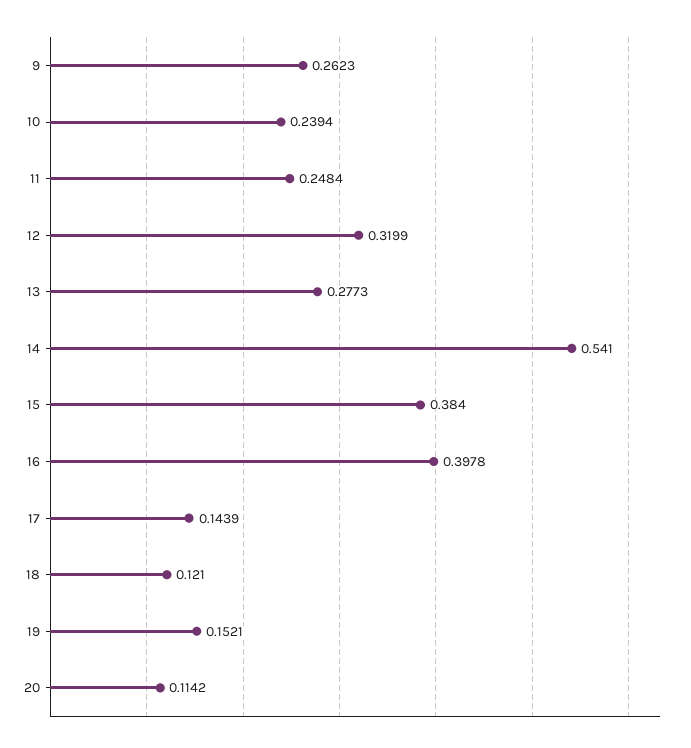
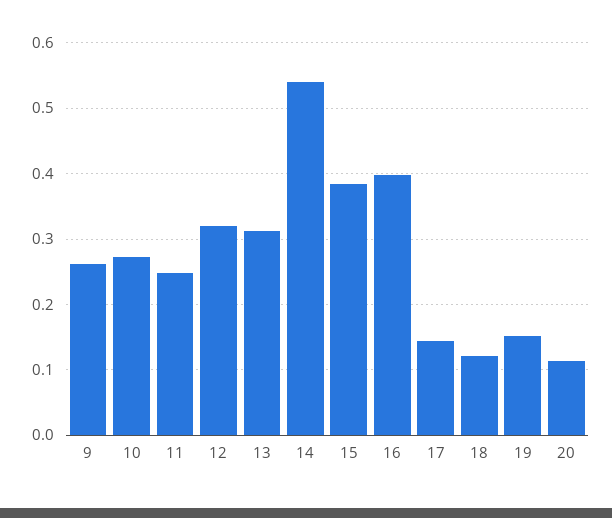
  {
    "9": 0.2623,
-   "10": 0.2394,
+   "10": 0.27,
    "11": 0.2484,
    "12": 0.3199,
-   "13": 0.2773,
+   "13": 0.31,
    "14": 0.541,
    "15": 0.384,
    "16": 0.3978,
    "17": 0.1439,
    "18": 0.121,
    "19": 0.1521,
    "20": 0.1142
  }

